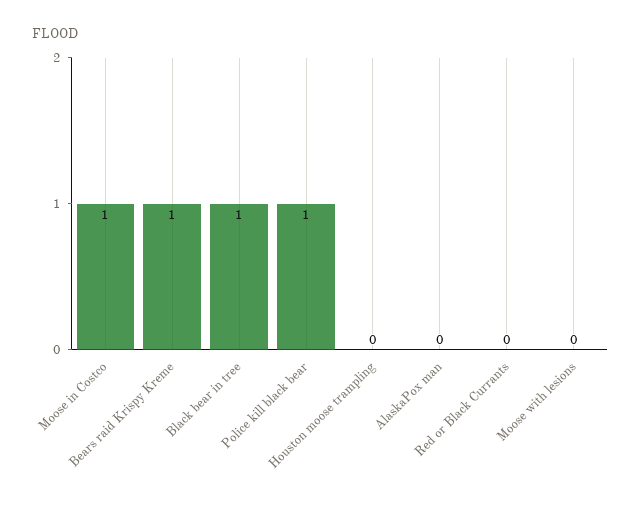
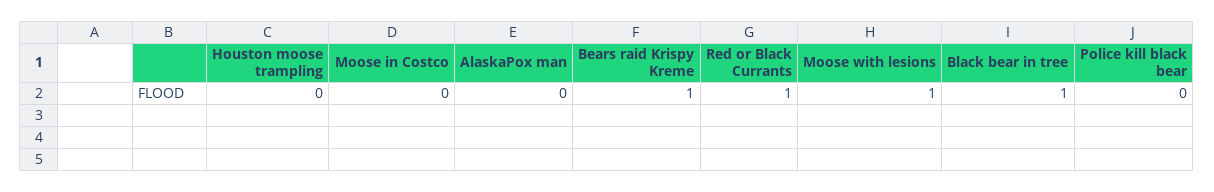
  {
-   "Moose in Costco": 1,
+   "Moose in Costco": 0,
    "Bears raid Krispy Kreme": 1,
    "Black bear in tree": 1,
-   "Police kill black bear": 1,
+   "Police kill black bear": 0,
    "Houston moose trampling": 0,
    "AlaskaPox man": 0,
-   "Red or Black Currants": 0,
+   "Red or Black Currants": 1,
-   "Moose with lesions": 0
+   "Moose with lesions": 1
  }

